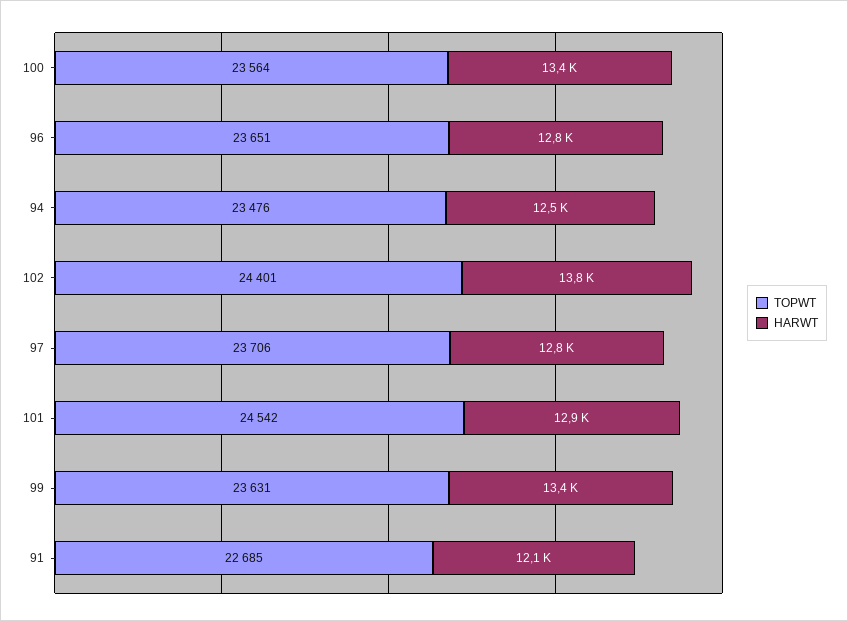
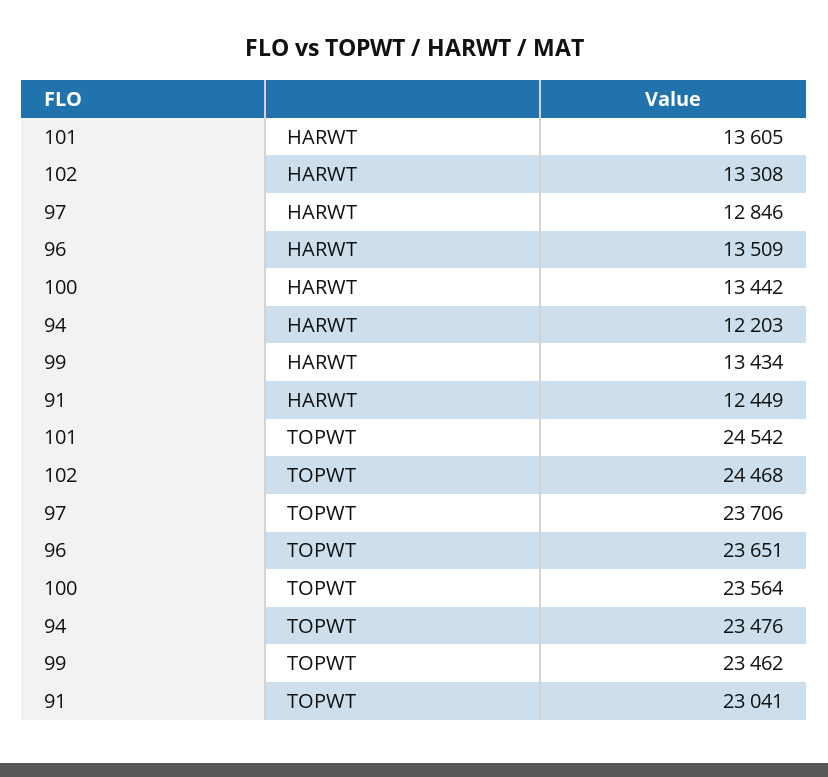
  {
    "TOPWT": {
      "100": 23564,
      "96": 23651,
      "94": 23476,
-     "102": 24401,
+     "102": 24468,
      "97": 23706,
      "101": 24542,
-     "99": 23631,
+     "99": 23462,
-     "91": 22685
+     "91": 23041
    },
    "HARWT": {
      "100": 13442,
-     "96": 12800,
+     "96": 13509,
-     "94": 12500,
+     "94": 12203,
-     "102": 13800,
+     "102": 13308,
      "97": 12846,
-     "101": 12900,
+     "101": 13605,
      "99": 13434,
-     "91": 12100
+     "91": 12449
    }
  }

